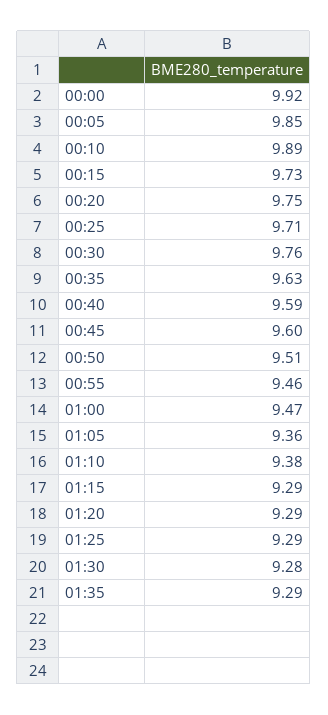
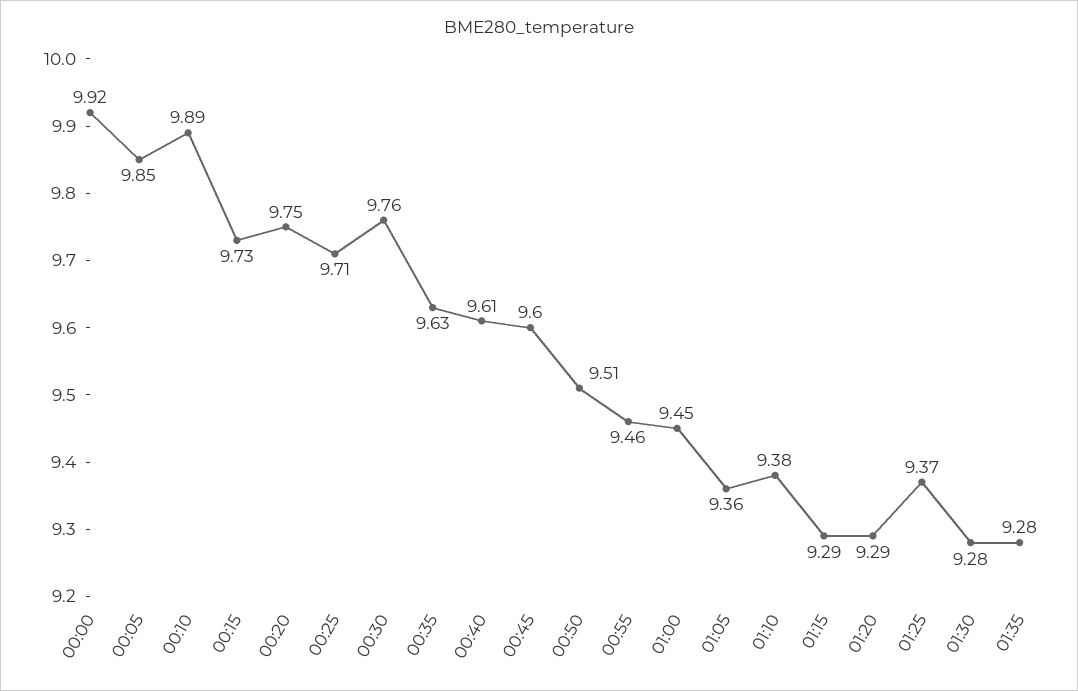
  {
    "00:00": 9.92,
    "00:05": 9.85,
    "00:10": 9.89,
    "00:15": 9.73,
    "00:20": 9.75,
    "00:25": 9.71,
    "00:30": 9.76,
    "00:35": 9.63,
-   "00:40": 9.59,
+   "00:40": 9.61,
    "00:45": 9.6,
    "00:50": 9.51,
    "00:55": 9.46,
-   "01:00": 9.47,
+   "01:00": 9.45,
    "01:05": 9.36,
    "01:10": 9.38,
    "01:15": 9.29,
    "01:20": 9.29,
-   "01:25": 9.29,
+   "01:25": 9.37,
    "01:30": 9.28,
-   "01:35": 9.29
+   "01:35": 9.28
  }

